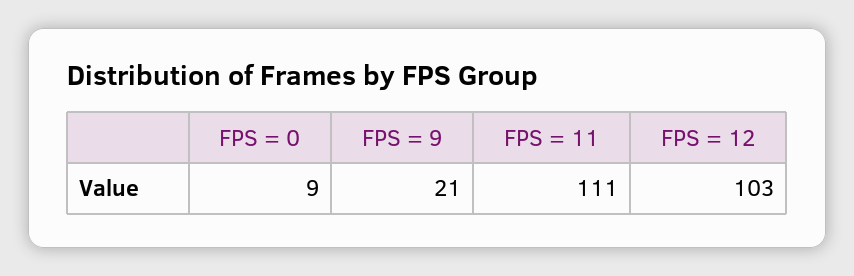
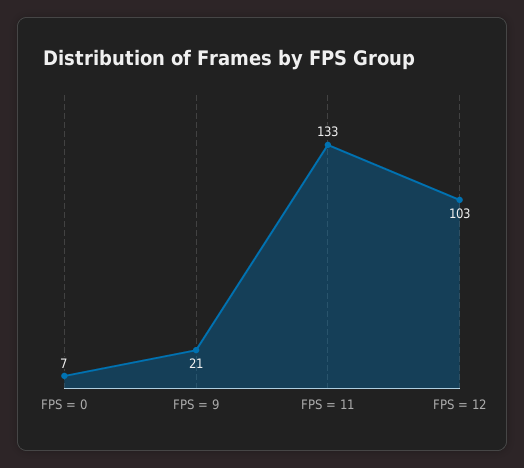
  {
-   "FPS = 0": 9,
+   "FPS = 0": 7,
    "FPS = 9": 21,
-   "FPS = 11": 111,
+   "FPS = 11": 133,
    "FPS = 12": 103
  }

